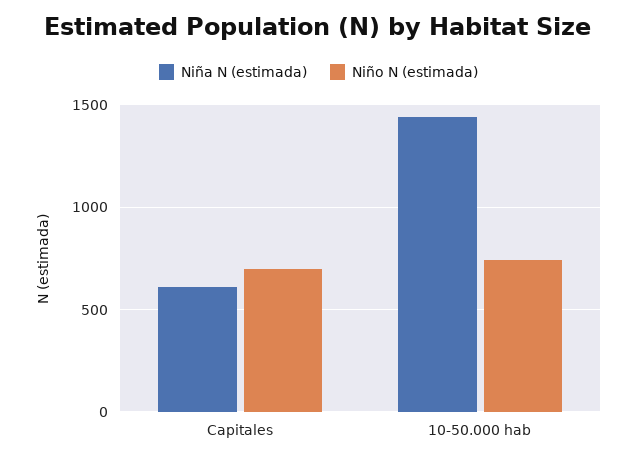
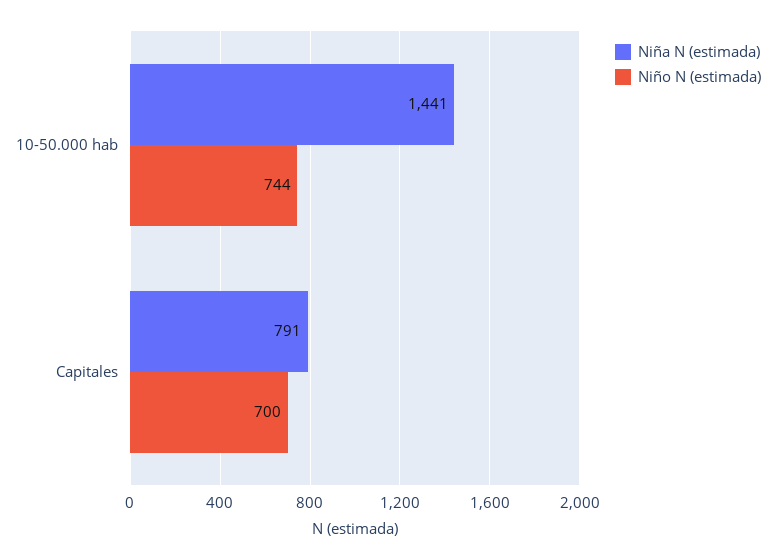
  {
    "Niña N (estimada)": {
-     "Capitales": 600,
+     "Capitales": 791,
      "10-50.000 hab": 1441
    },
    "Niño N (estimada)": {
      "Capitales": 700,
      "10-50.000 hab": 744
    }
  }

